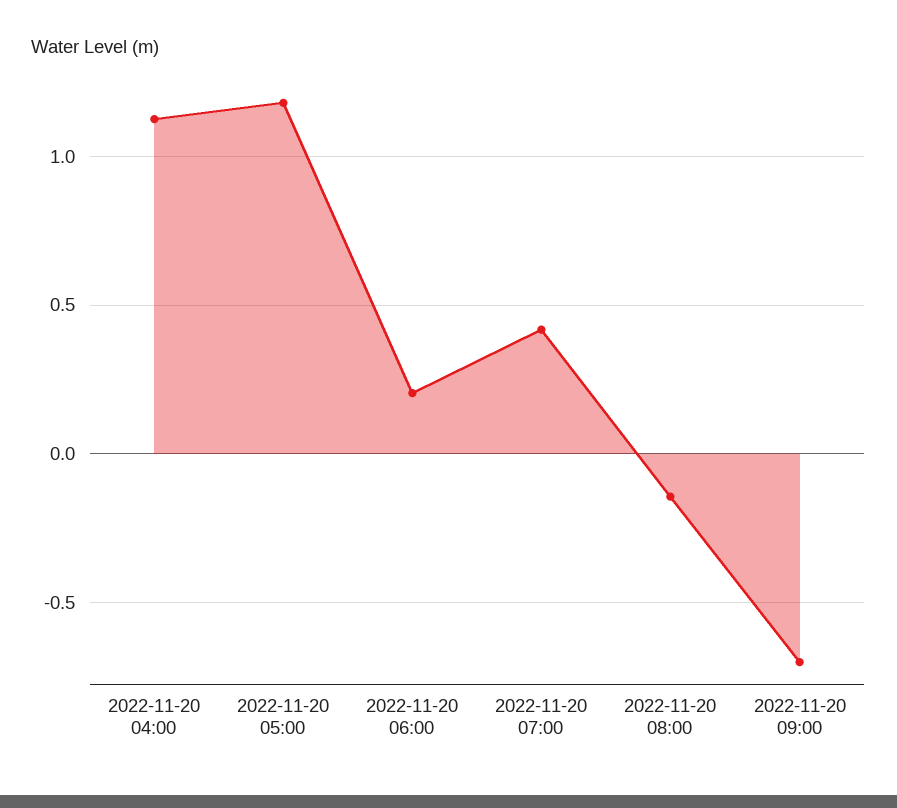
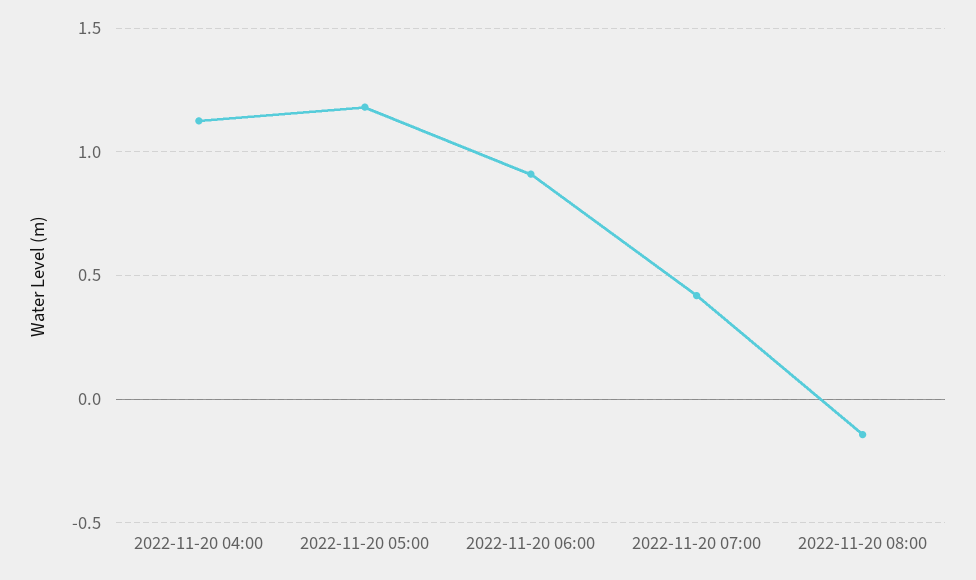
  {
    "2022-11-20 04:00": 1.15,
    "2022-11-20 05:00": 1.2,
-   "2022-11-20 06:00": 0.2,
+   "2022-11-20 06:00": 0.9,
    "2022-11-20 07:00": 0.4,
-   "2022-11-20 08:00": -0.15,
+   "2022-11-20 08:00": -0.15
-   "2022-11-20 09:00": -0.7
  }

